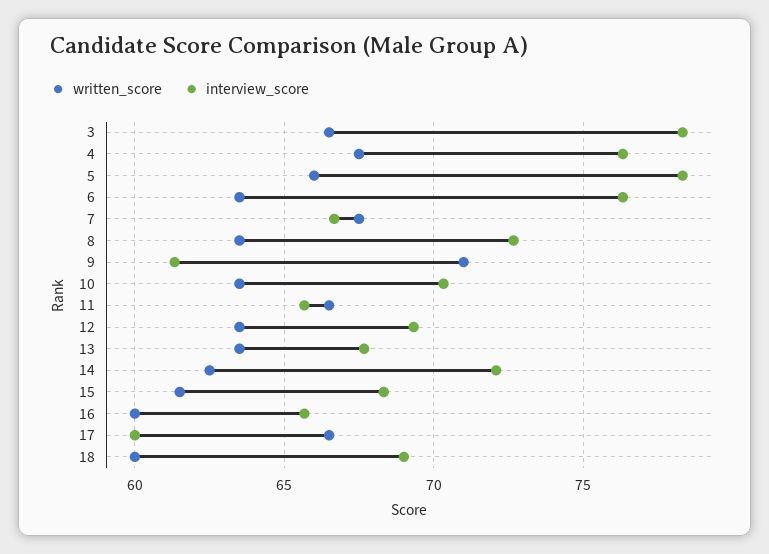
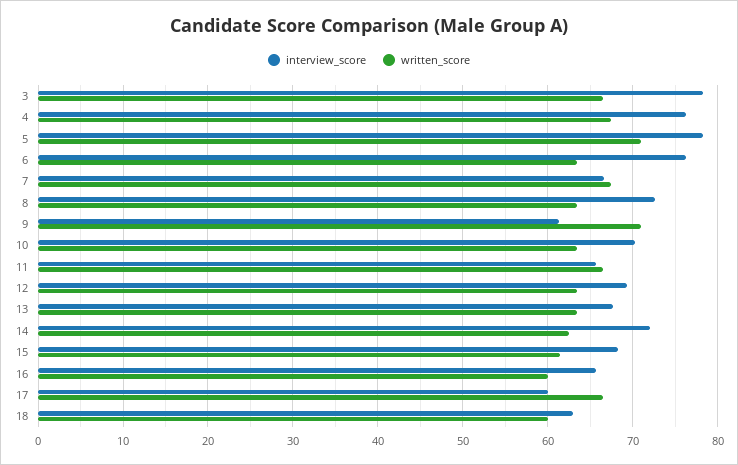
  {
    "written_score": {
      "3": 66.5,
      "4": 67.5,
-     "5": 66,
+     "5": 71,
      "6": 63.5,
      "7": 67.5,
      "8": 63.5,
      "9": 71,
      "10": 63.5,
      "11": 66.5,
      "12": 63.5,
      "13": 63.5,
      "14": 62.5,
      "15": 61.5,
      "16": 60,
      "17": 66.5,
      "18": 60
    },
    "interview_score": {
      "3": 78.5,
      "4": 76.5,
      "5": 78.5,
      "6": 76.5,
      "7": 66.5,
      "8": 72.5,
      "9": 61.5,
      "10": 70.5,
      "11": 65.5,
      "12": 69.5,
      "13": 67.5,
      "14": 72,
      "15": 68.5,
      "16": 65.5,
      "17": 60,
-     "18": 69
+     "18": 63
    }
  }

